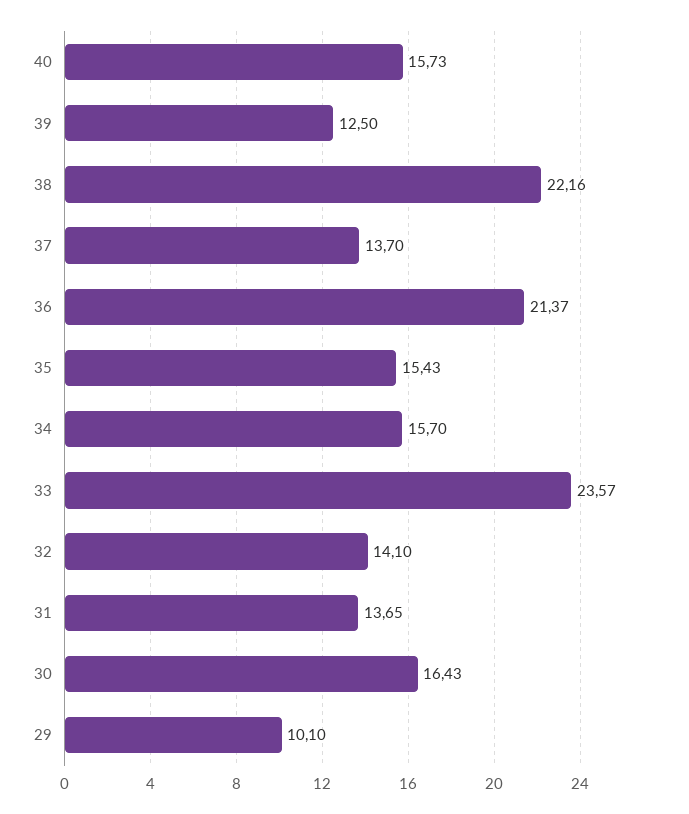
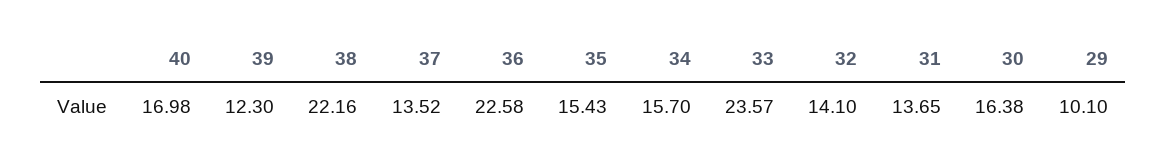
  {
-   "40": 15.73,
+   "40": 16.98,
-   "39": 12.5,
+   "39": 12.3,
    "38": 22.16,
-   "37": 13.7,
+   "37": 13.52,
-   "36": 21.37,
+   "36": 22.58,
    "35": 15.43,
    "34": 15.7,
    "33": 23.57,
    "32": 14.1,
    "31": 13.65,
-   "30": 16.43,
+   "30": 16.38,
    "29": 10.1
  }

